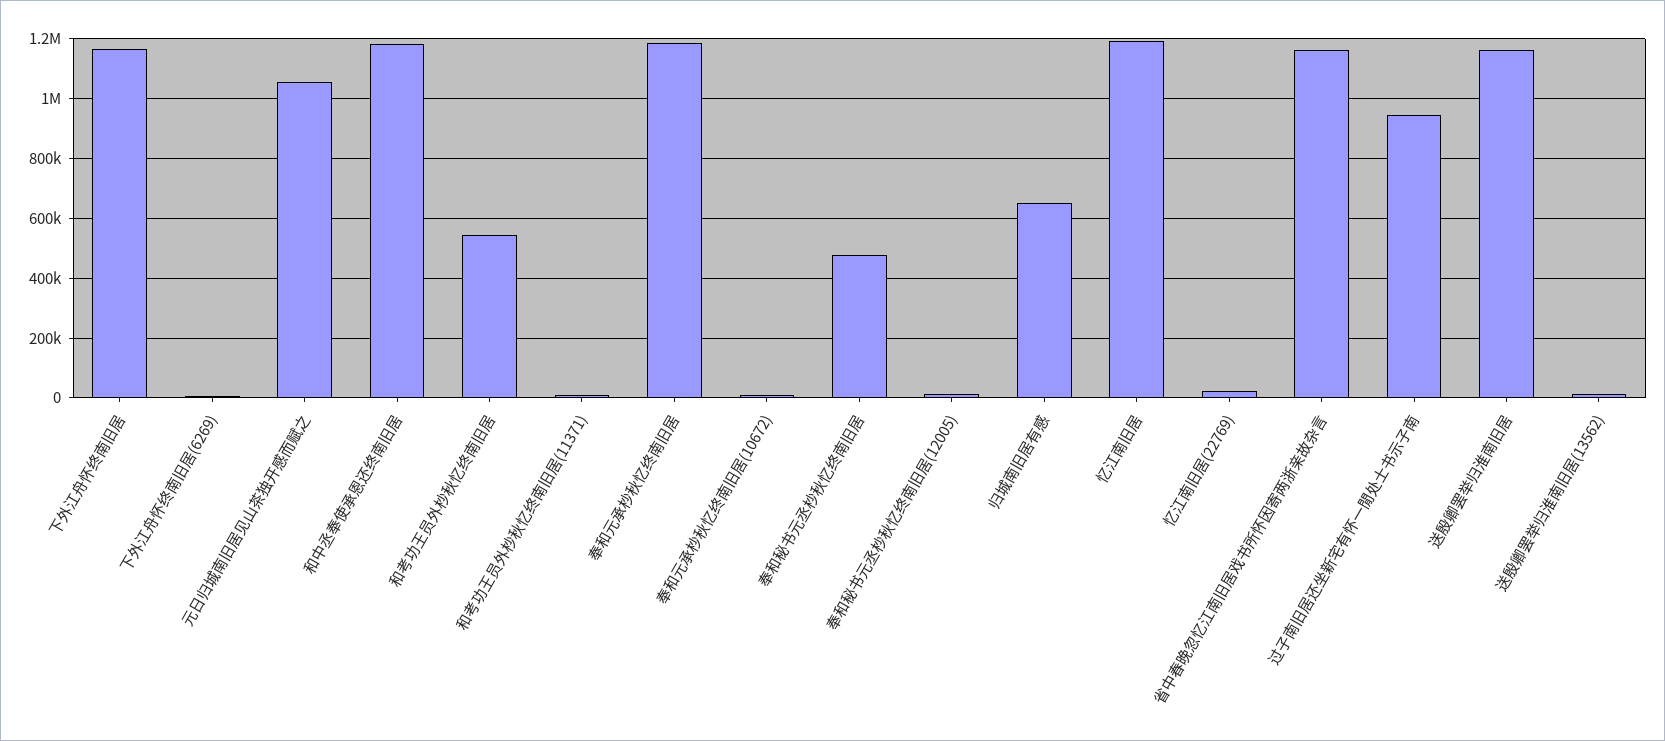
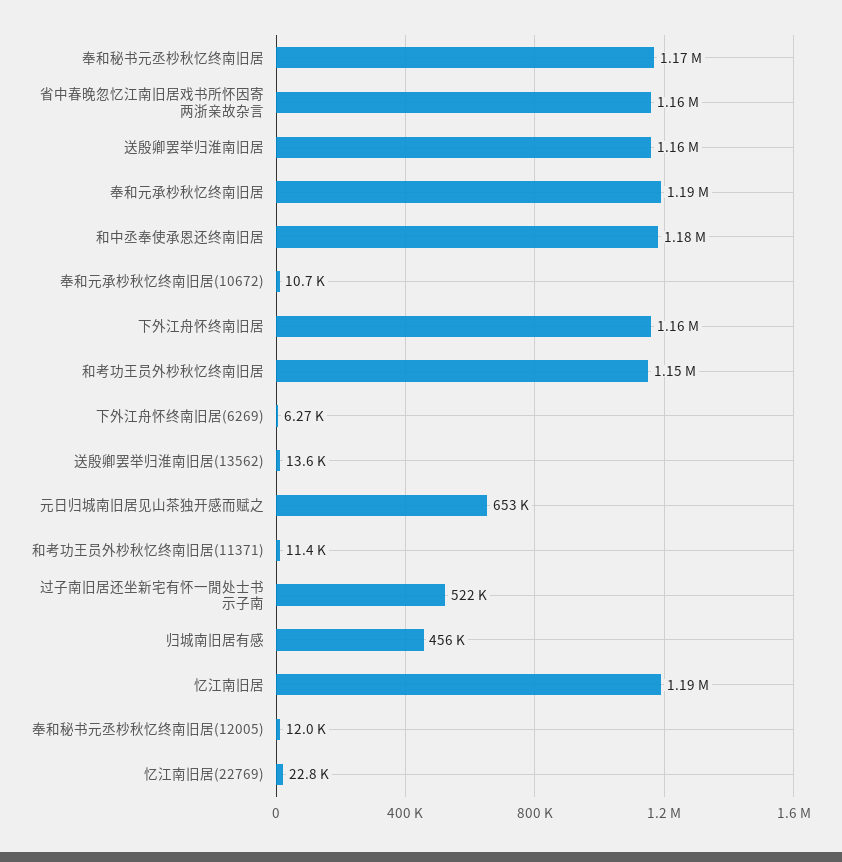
  {
    "下外江舟怀终南旧居": 1160000,
    "下外江舟怀终南旧居(6269)": 6270,
-   "元日归城南旧居见山茶独开感而赋之": 1050000,
+   "元日归城南旧居见山茶独开感而赋之": 653000,
    "和中丞奉使承恩还终南旧居": 1180000,
-   "和考功王员外杪秋忆终南旧居": 550000,
+   "和考功王员外杪秋忆终南旧居": 1150000,
    "和考功王员外杪秋忆终南旧居(11371)": 11400,
    "奉和元承杪秋忆终南旧居": 1190000,
    "奉和元承杪秋忆终南旧居(10672)": 10700,
-   "奉和秘书元丞杪秋忆终南旧居": 475000,
+   "奉和秘书元丞杪秋忆终南旧居": 1170000,
    "奉和秘书元丞杪秋忆终南旧居(12005)": 12000,
-   "归城南旧居有感": 650000,
+   "归城南旧居有感": 456000,
    "忆江南旧居": 1190000,
    "忆江南旧居(22769)": 22800,
    "省中春晚忽忆江南旧居戏书所怀因寄两浙亲故杂言": 1160000,
-   "过子南旧居还坐新宅有怀一閒处士书示子南": 950000,
+   "过子南旧居还坐新宅有怀一閒处士书示子南": 522000,
    "送殷卿罢举归淮南旧居": 1160000,
    "送殷卿罢举归淮南旧居(13562)": 13600
  }

